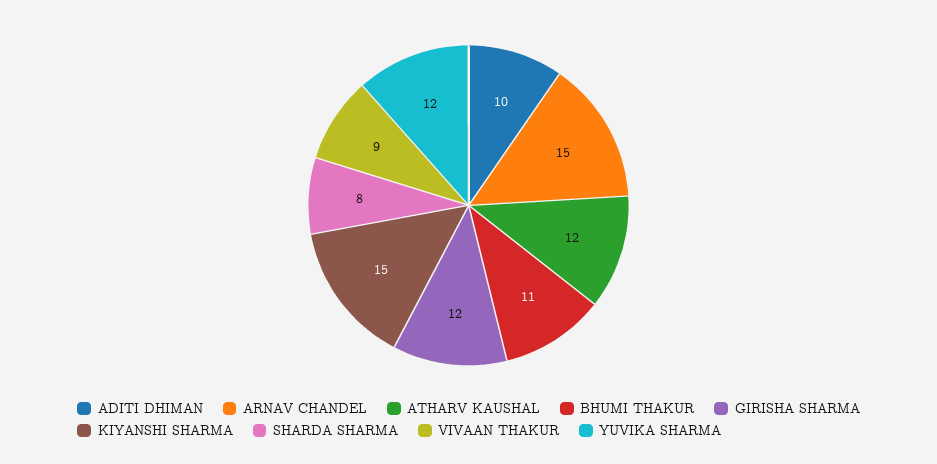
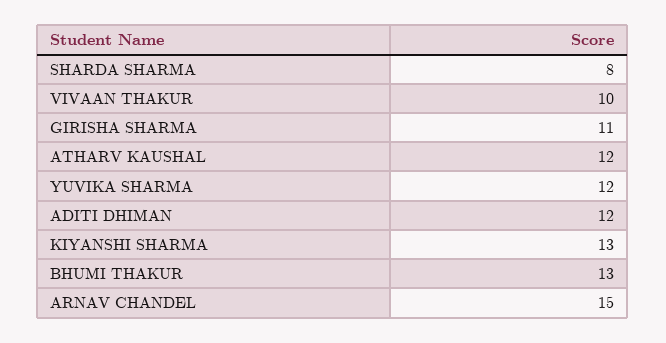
  {
-   "ADITI DHIMAN": 10,
+   "ADITI DHIMAN": 12,
    "ARNAV CHANDEL": 15,
    "ATHARV KAUSHAL": 12,
-   "BHUMI THAKUR": 11,
+   "BHUMI THAKUR": 13,
-   "GIRISHA SHARMA": 12,
+   "GIRISHA SHARMA": 11,
-   "KIYANSHI SHARMA": 15,
+   "KIYANSHI SHARMA": 13,
    "SHARDA SHARMA": 8,
-   "VIVAAN THAKUR": 9,
+   "VIVAAN THAKUR": 10,
    "YUVIKA SHARMA": 12
  }

